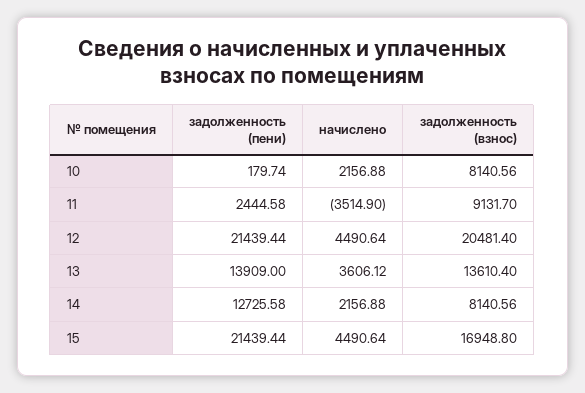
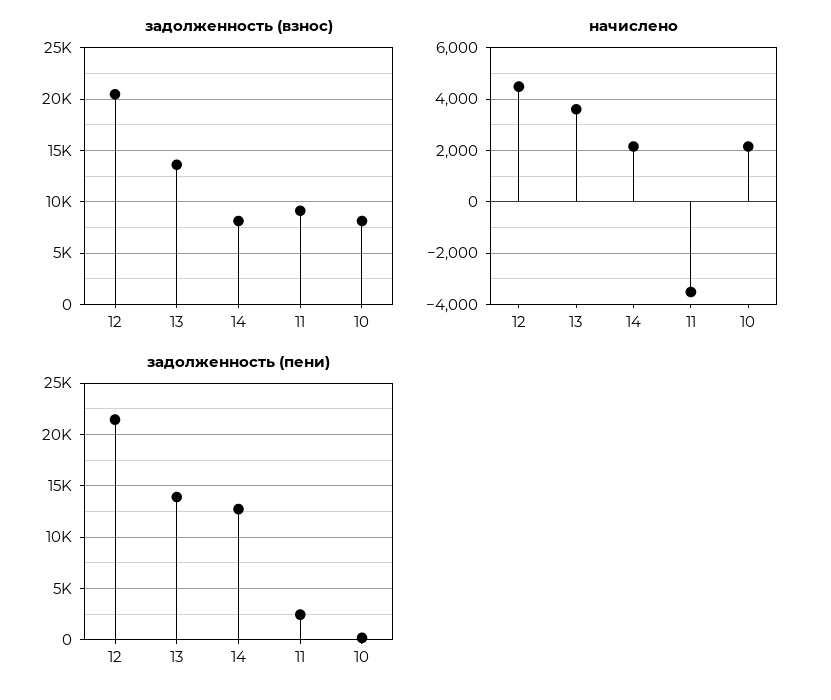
  {
    "задолженность (пени)": {
      "10": 179.74,
      "11": 2444.58,
      "12": 21439.44,
      "13": 13909,
-     "14": 12725.58,
+     "14": 12725.58
-     "15": 21439.44
    },
    "начислено": {
      "10": 2156.88,
      "11": -3514.9,
      "12": 4490.64,
      "13": 3606.12,
-     "14": 2156.88,
+     "14": 2156.88
-     "15": 4490.64
    },
    "задолженность (взнос)": {
      "10": 8140.56,
      "11": 9131.7,
      "12": 20481.4,
      "13": 13610.4,
-     "14": 8140.56,
+     "14": 8140.56
-     "15": 16948.8
    }
  }

